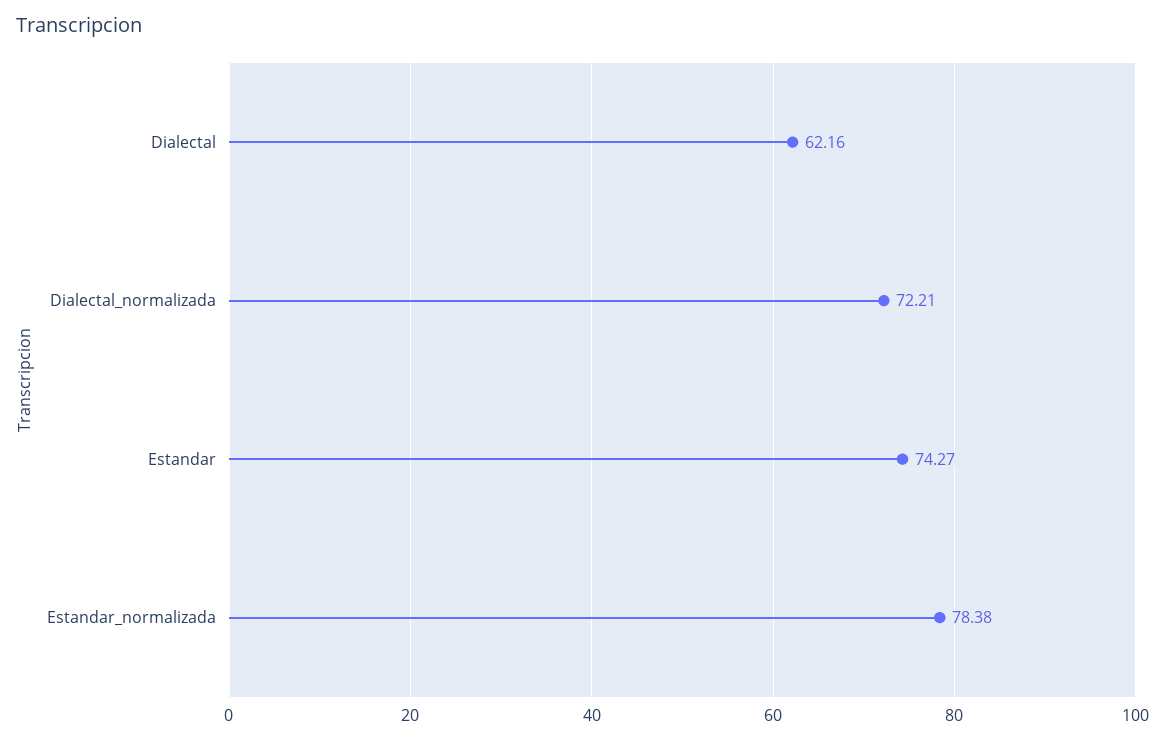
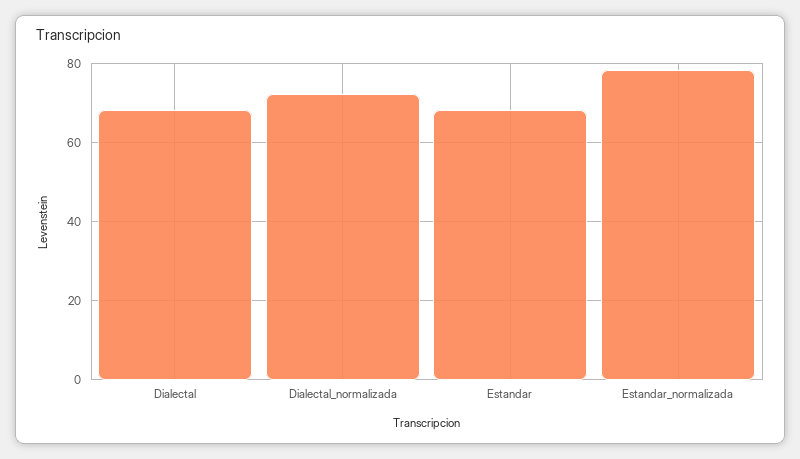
  {
-   "Dialectal": 62.16,
+   "Dialectal": 68,
    "Dialectal_normalizada": 72.21,
-   "Estandar": 74.27,
+   "Estandar": 68,
    "Estandar_normalizada": 78.38
  }

